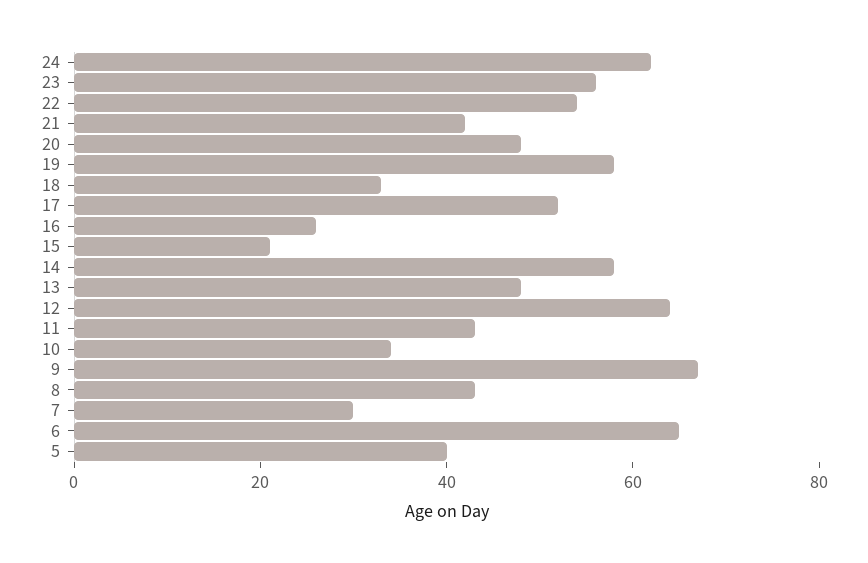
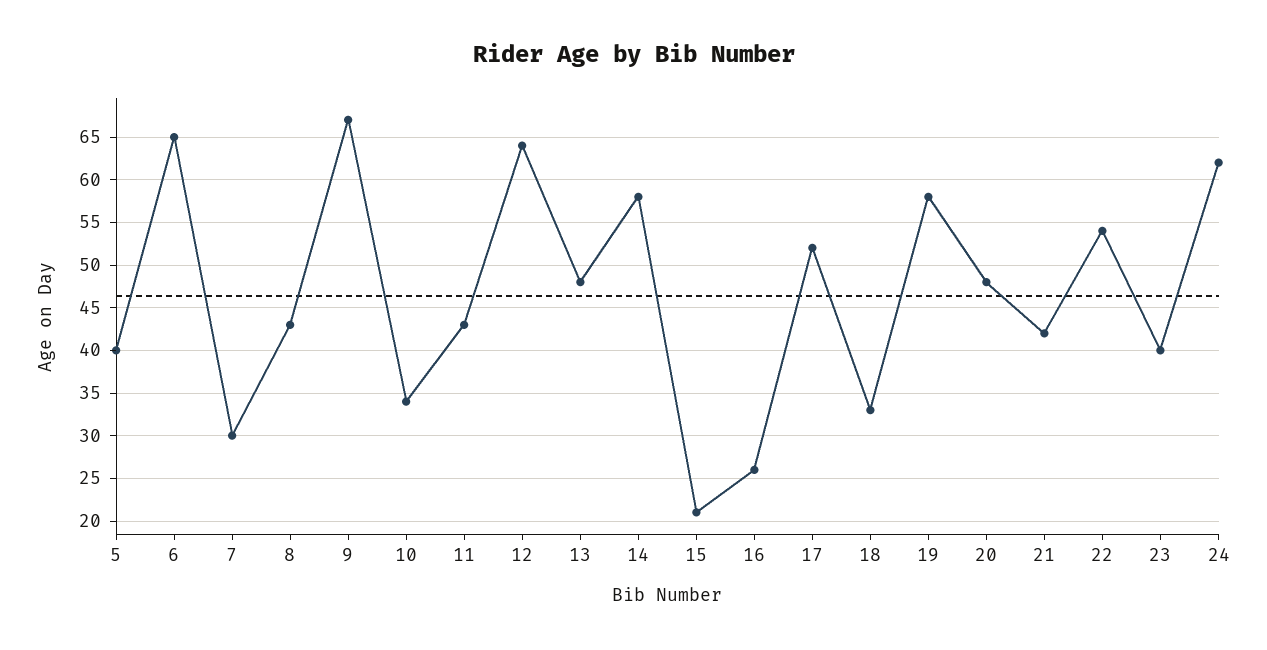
  {
    "24": 62,
-   "23": 55,
+   "23": 40,
    "22": 54,
    "21": 42,
    "20": 48,
    "19": 58,
    "18": 33,
    "17": 52,
    "16": 26,
    "15": 21,
    "14": 58,
    "13": 48,
    "12": 64,
    "11": 43,
    "10": 34,
    "9": 67,
    "8": 43,
    "7": 30,
    "6": 65,
    "5": 40
  }

